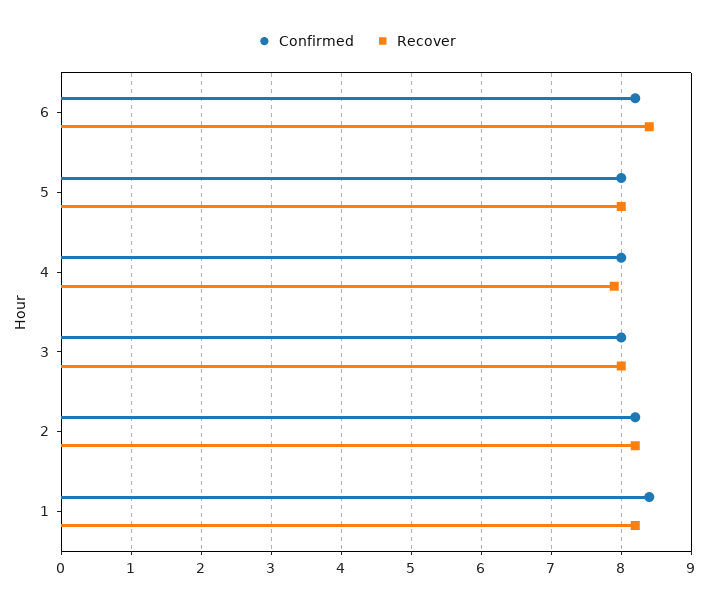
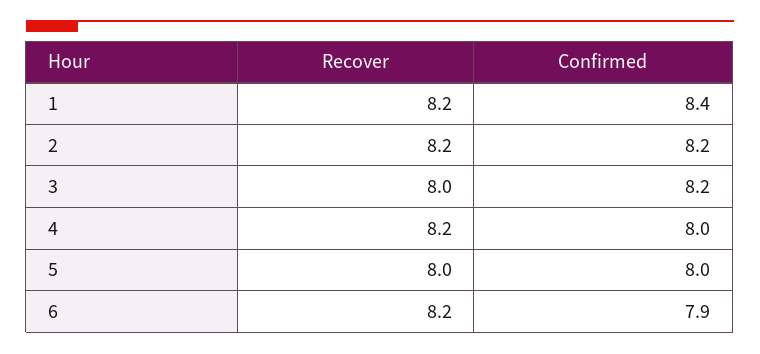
  {
    "Confirmed": {
-     "6": 8.2,
+     "6": 7.9,
      "5": 8,
      "4": 8,
-     "3": 8,
+     "3": 8.2,
      "2": 8.2,
      "1": 8.4
    },
    "Recover": {
-     "6": 8.4,
+     "6": 8.2,
      "5": 8,
-     "4": 7.9,
+     "4": 8.2,
      "3": 8,
      "2": 8.2,
      "1": 8.2
    }
  }

